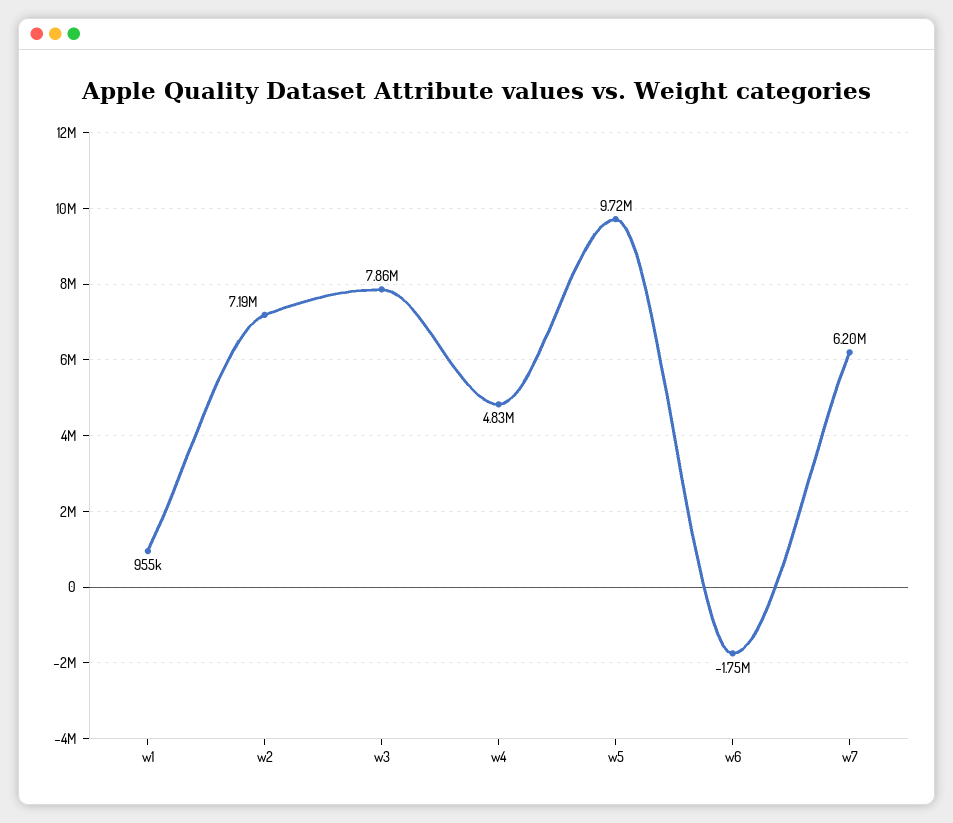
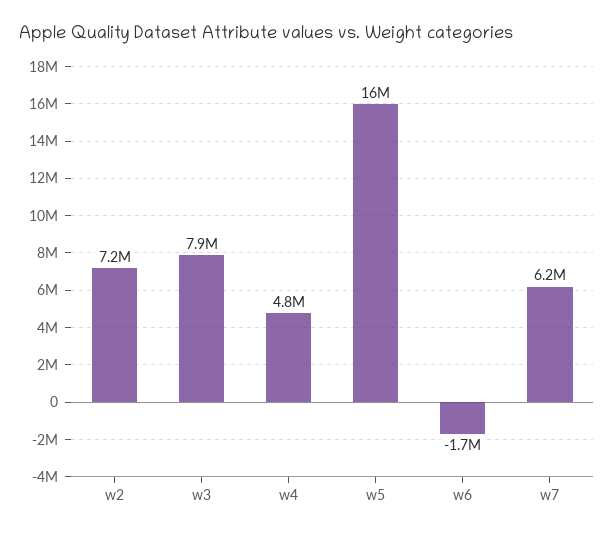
  {
-   "w1": 955000,
    "w2": 7190000,
    "w3": 7860000,
    "w4": 4830000,
-   "w5": 9720000,
+   "w5": 16000000,
    "w6": -1750000,
    "w7": 6200000
  }

